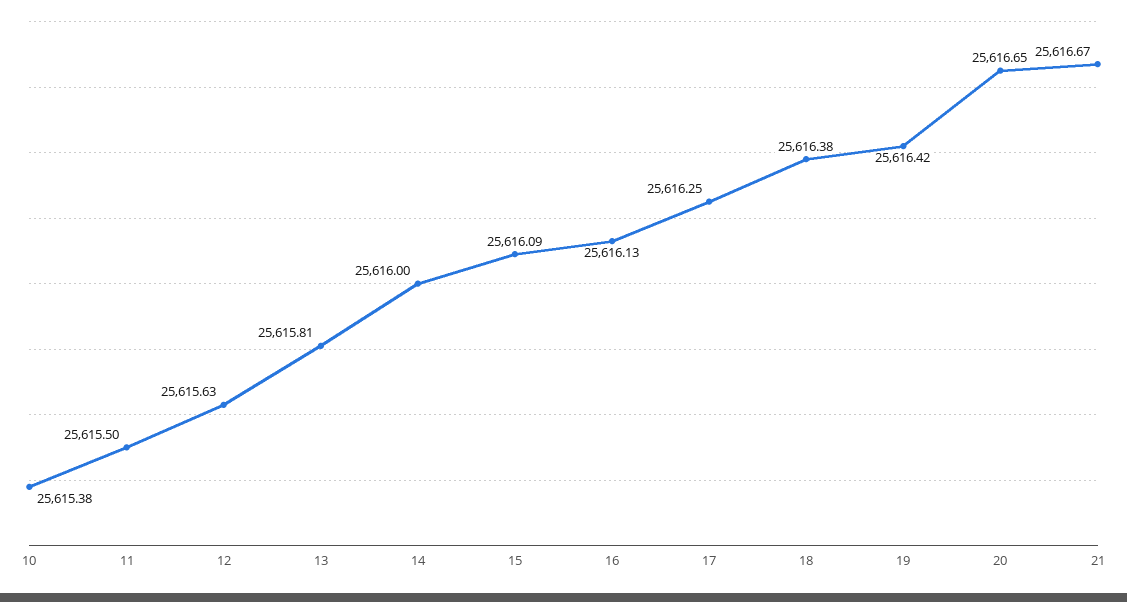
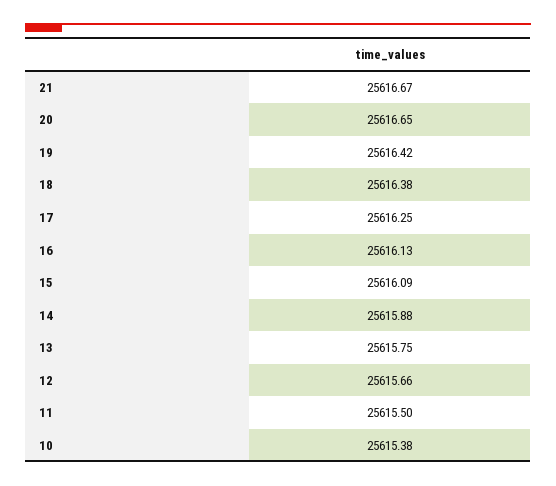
  {
    "10": 25615.38,
    "11": 25615.5,
-   "12": 25615.63,
+   "12": 25615.66,
-   "13": 25615.81,
+   "13": 25615.75,
-   "14": 25616,
+   "14": 25615.88,
    "15": 25616.09,
    "16": 25616.13,
    "17": 25616.25,
    "18": 25616.38,
    "19": 25616.42,
    "20": 25616.65,
    "21": 25616.67
  }

